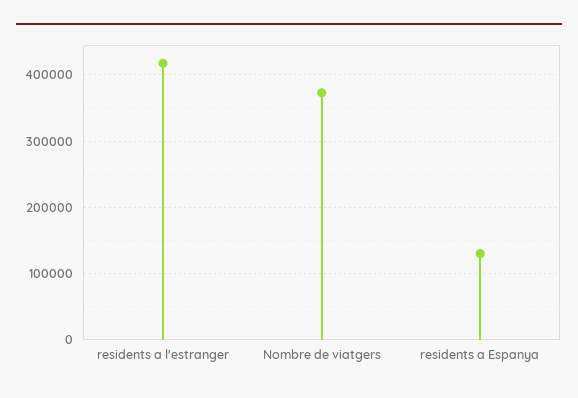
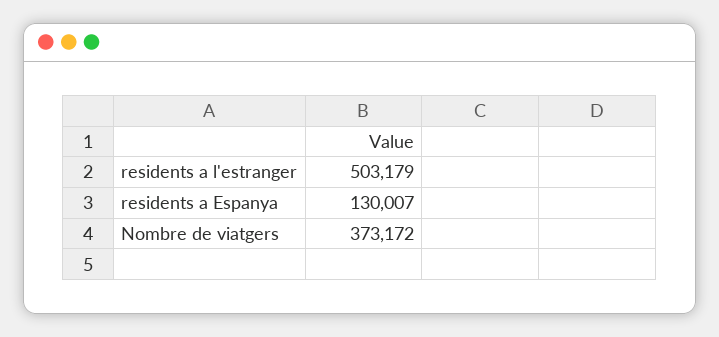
  {
-   "residents a l'estranger": 420000,
+   "residents a l'estranger": 503179,
    "Nombre de viatgers": 373172,
    "residents a Espanya": 130007
  }

